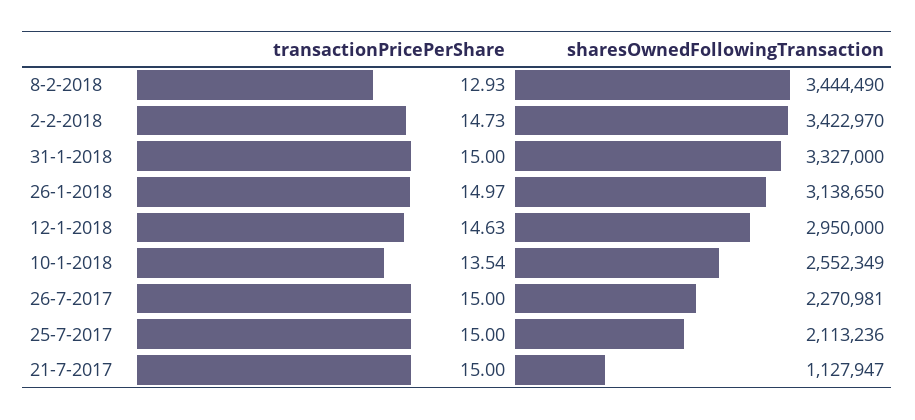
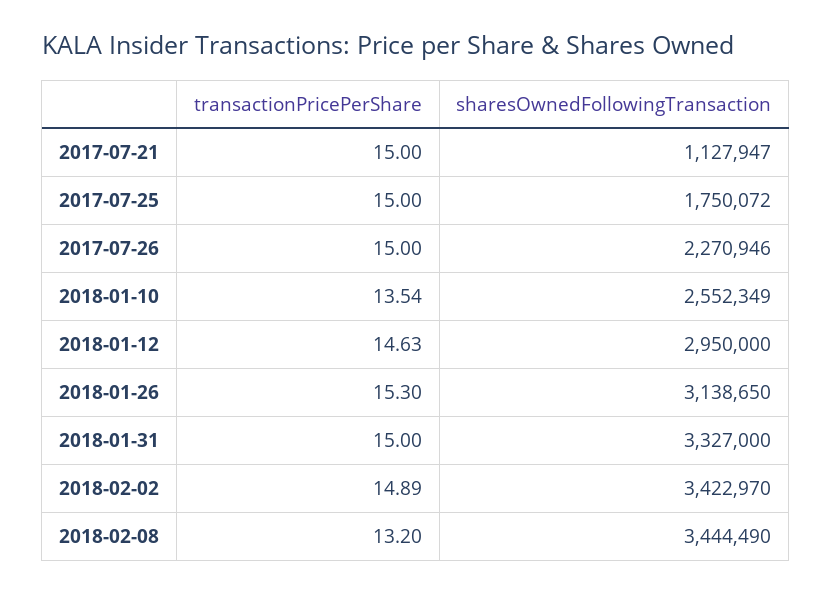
  {
    "transactionPricePerShare": {
-     "8-2-2018": 12.93,
+     "8-2-2018": 13.2,
-     "2-2-2018": 14.73,
+     "2-2-2018": 14.89,
      "31-1-2018": 15,
-     "26-1-2018": 14.97,
+     "26-1-2018": 15.3,
      "12-1-2018": 14.63,
      "10-1-2018": 13.54,
      "26-7-2017": 15,
      "25-7-2017": 15,
      "21-7-2017": 15
    },
    "sharesOwnedFollowingTransaction": {
      "8-2-2018": 3444490,
      "2-2-2018": 3422970,
      "31-1-2018": 3327000,
      "26-1-2018": 3138650,
      "12-1-2018": 2950000,
      "10-1-2018": 2552349,
-     "26-7-2017": 2270981,
+     "26-7-2017": 2270946,
-     "25-7-2017": 2113236,
+     "25-7-2017": 1750072,
      "21-7-2017": 1127947
    }
  }

